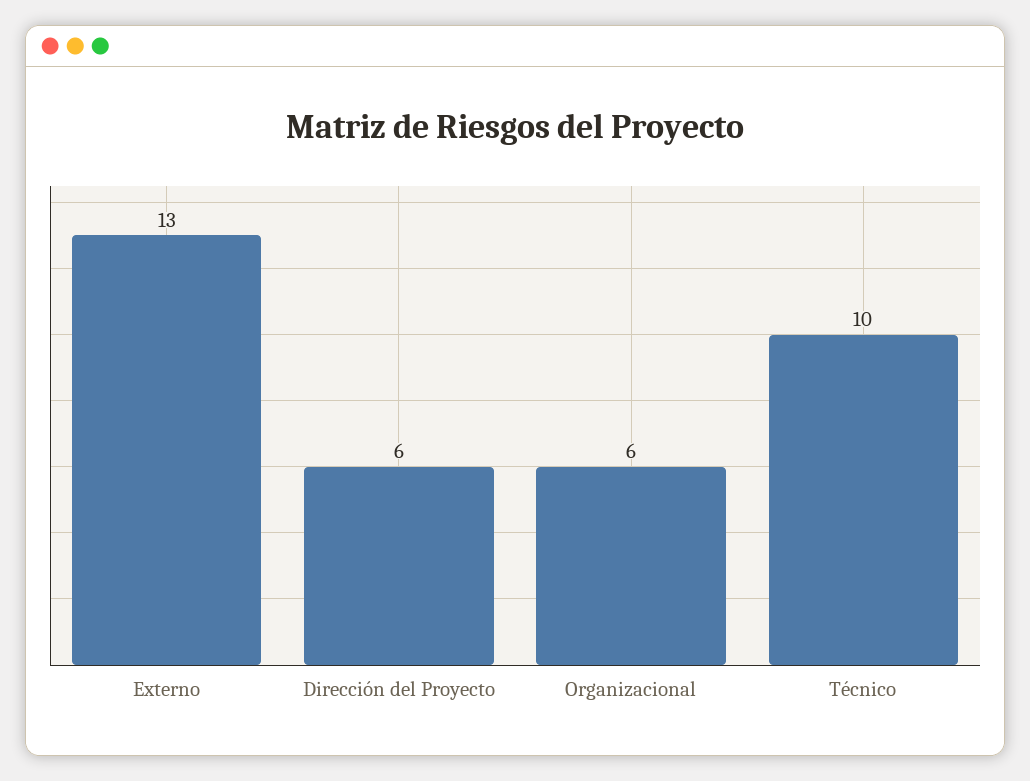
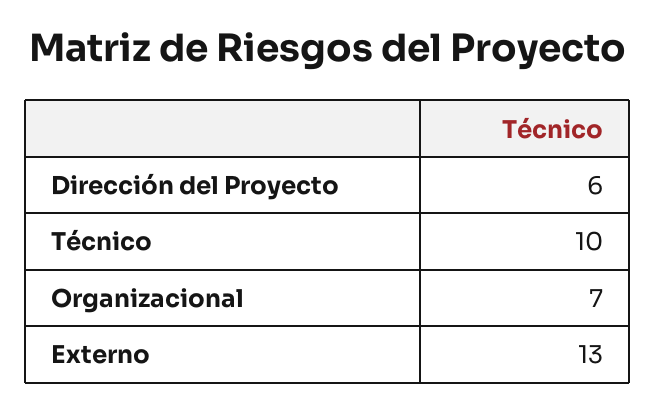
  {
    "Externo": 13,
    "Dirección del Proyecto": 6,
-   "Organizacional": 6,
+   "Organizacional": 7,
    "Técnico": 10
  }

